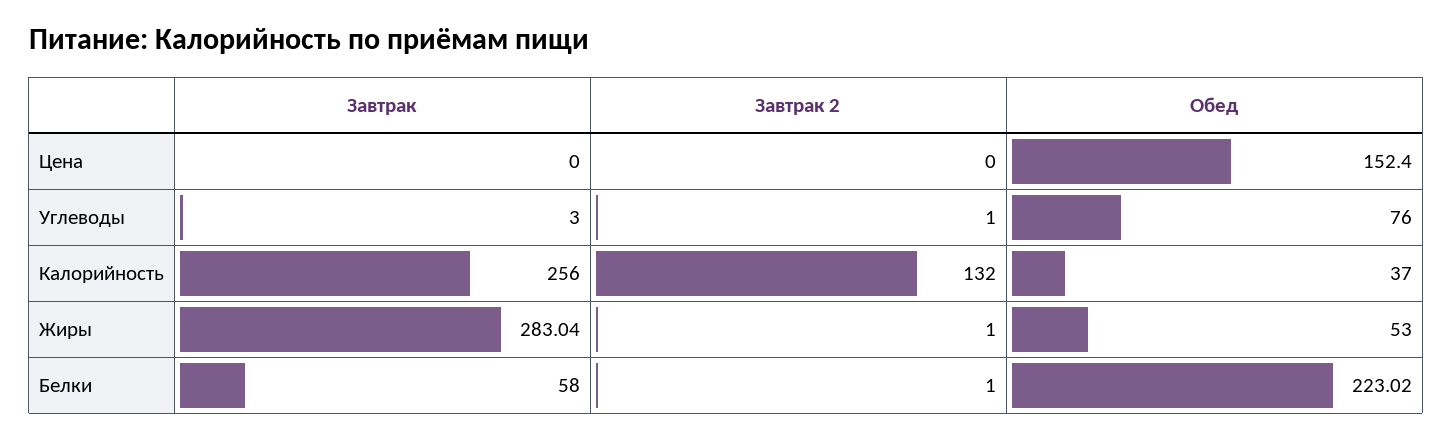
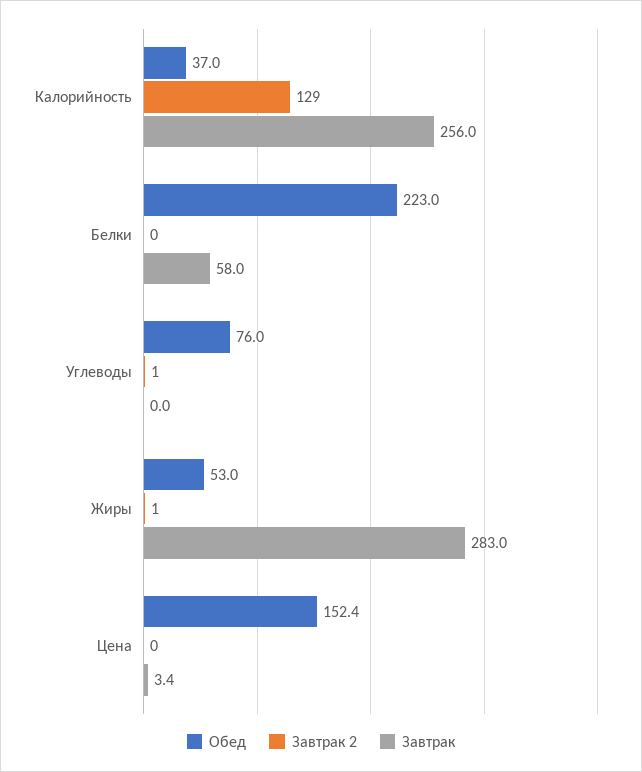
  {
    "Завтрак": {
-     "Цена": 0,
+     "Цена": 3.4,
-     "Углеводы": 3,
+     "Углеводы": 0,
      "Калорийность": 256,
      "Жиры": 283.04,
      "Белки": 58
    },
    "Завтрак 2": {
      "Цена": 0,
      "Углеводы": 1,
-     "Калорийность": 132,
+     "Калорийность": 129,
      "Жиры": 1,
-     "Белки": 1
+     "Белки": 0
    },
    "Обед": {
      "Цена": 152.4,
      "Углеводы": 76,
      "Калорийность": 37,
      "Жиры": 53,
      "Белки": 223.02
    }
  }

